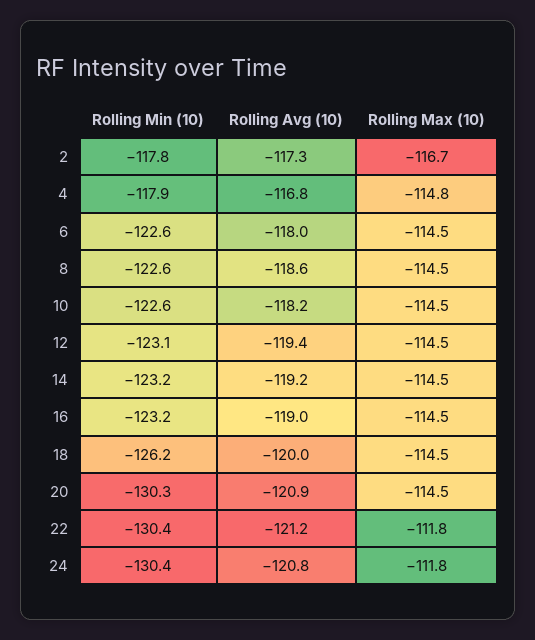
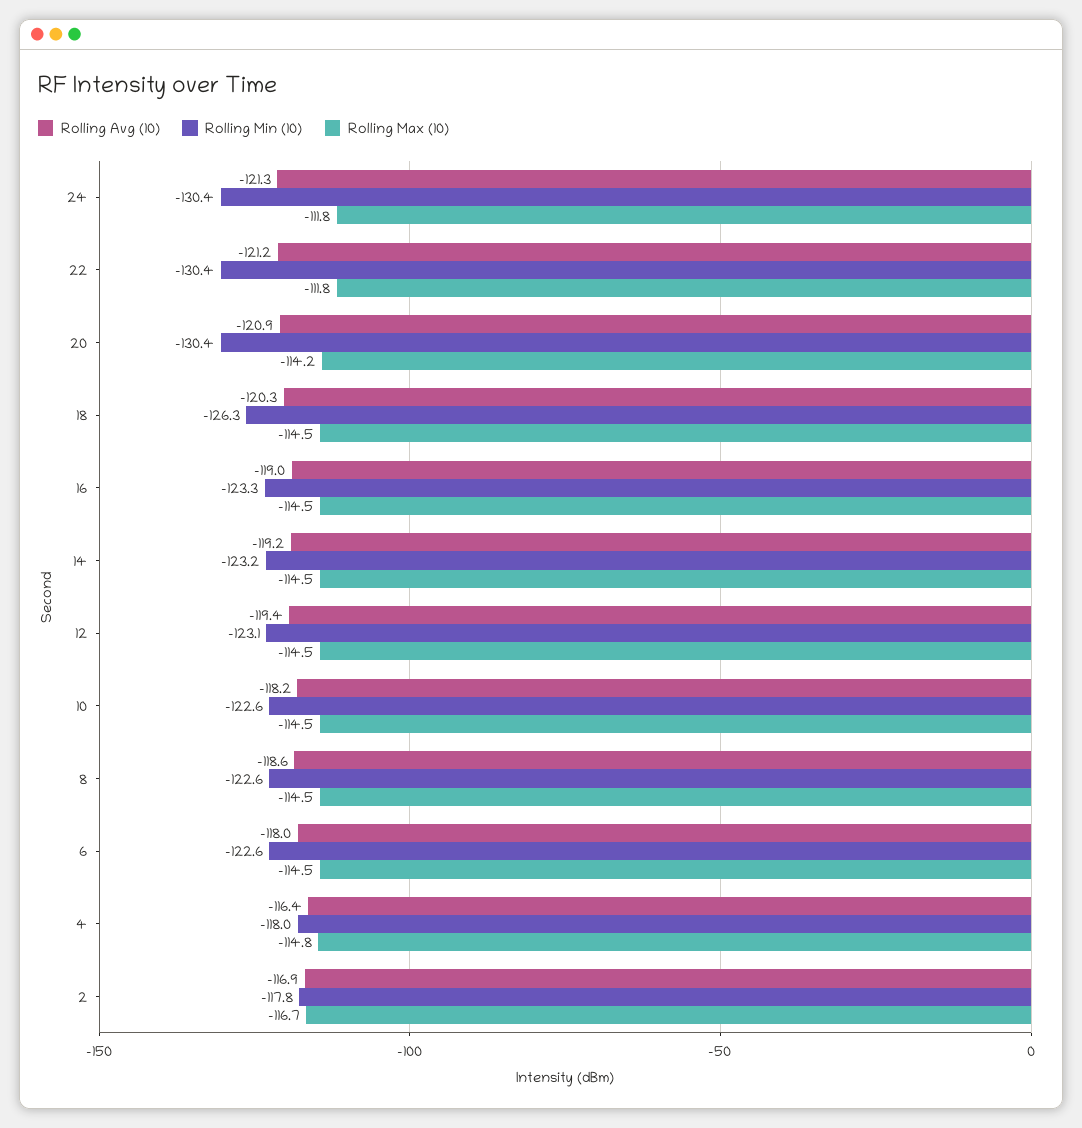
  {
    "Rolling Min (10)": {
      "2": -117.8,
-     "4": -117.9,
+     "4": -118,
      "6": -122.6,
      "8": -122.6,
      "10": -122.6,
      "12": -123.1,
      "14": -123.2,
-     "16": -123.2,
+     "16": -123.3,
-     "18": -126.2,
+     "18": -126.3,
-     "20": -130.3,
+     "20": -130.4,
      "22": -130.4,
      "24": -130.4
    },
    "Rolling Avg (10)": {
-     "2": -117.3,
+     "2": -116.9,
-     "4": -116.8,
+     "4": -116.4,
      "6": -118,
      "8": -118.6,
      "10": -118.2,
      "12": -119.4,
      "14": -119.2,
      "16": -119,
-     "18": -120,
+     "18": -120.3,
      "20": -120.9,
      "22": -121.2,
-     "24": -120.8
+     "24": -121.3
    },
    "Rolling Max (10)": {
      "2": -116.7,
      "4": -114.8,
      "6": -114.5,
      "8": -114.5,
      "10": -114.5,
      "12": -114.5,
      "14": -114.5,
      "16": -114.5,
      "18": -114.5,
-     "20": -114.5,
+     "20": -114.2,
      "22": -111.8,
      "24": -111.8
    }
  }

